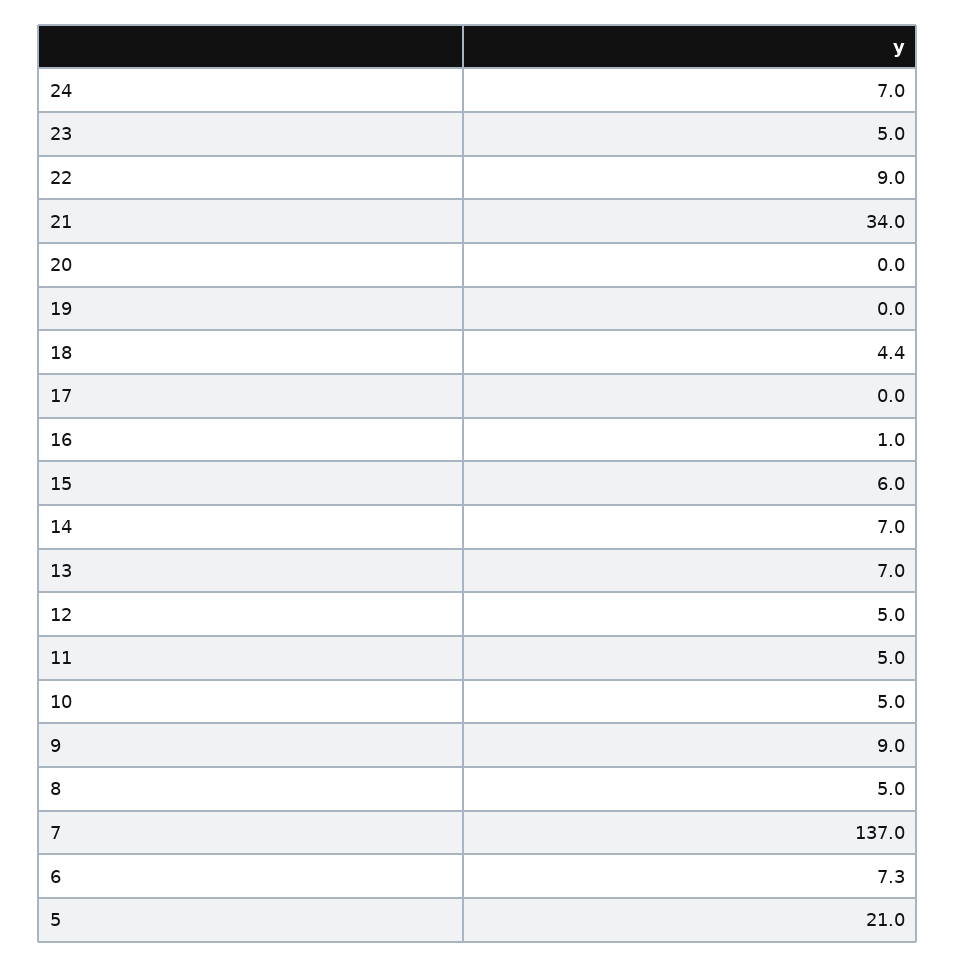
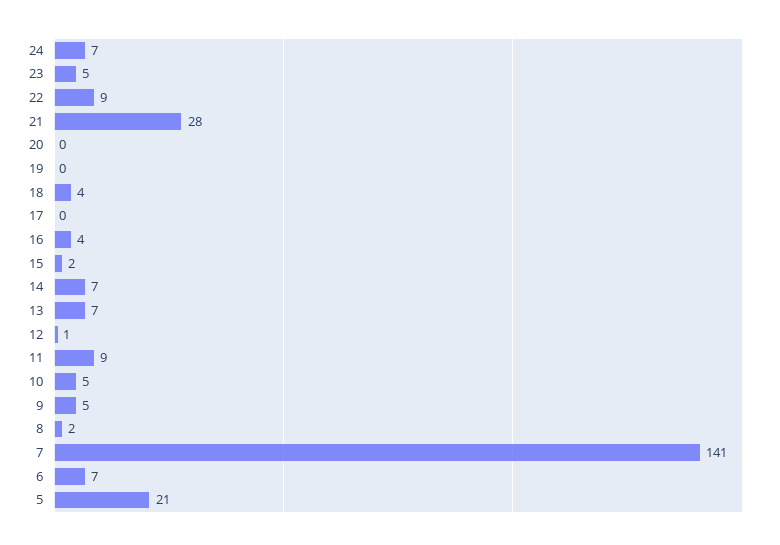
  {
    "24": 7,
    "23": 5,
    "22": 9,
-   "21": 34,
+   "21": 28,
    "20": 0,
    "19": 0,
    "18": 4.4,
    "17": 0,
-   "16": 1,
+   "16": 4,
-   "15": 6,
+   "15": 2,
    "14": 7,
    "13": 7,
-   "12": 5,
+   "12": 1,
-   "11": 5,
+   "11": 9,
    "10": 5,
-   "9": 9,
+   "9": 5,
-   "8": 5,
+   "8": 2,
-   "7": 137,
+   "7": 141,
    "6": 7.3,
    "5": 21
  }

